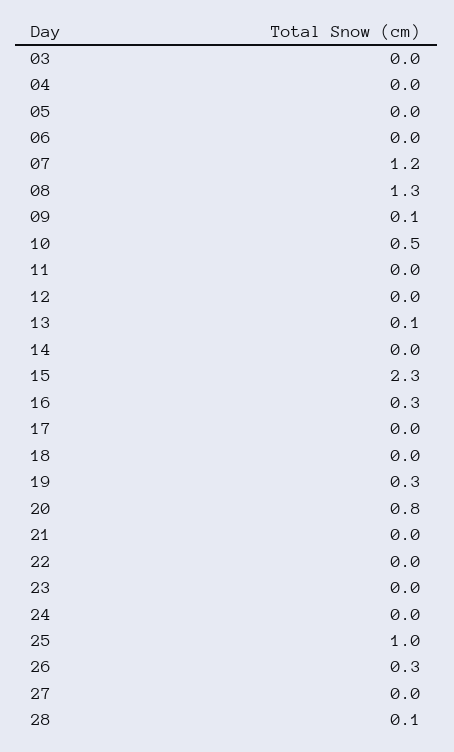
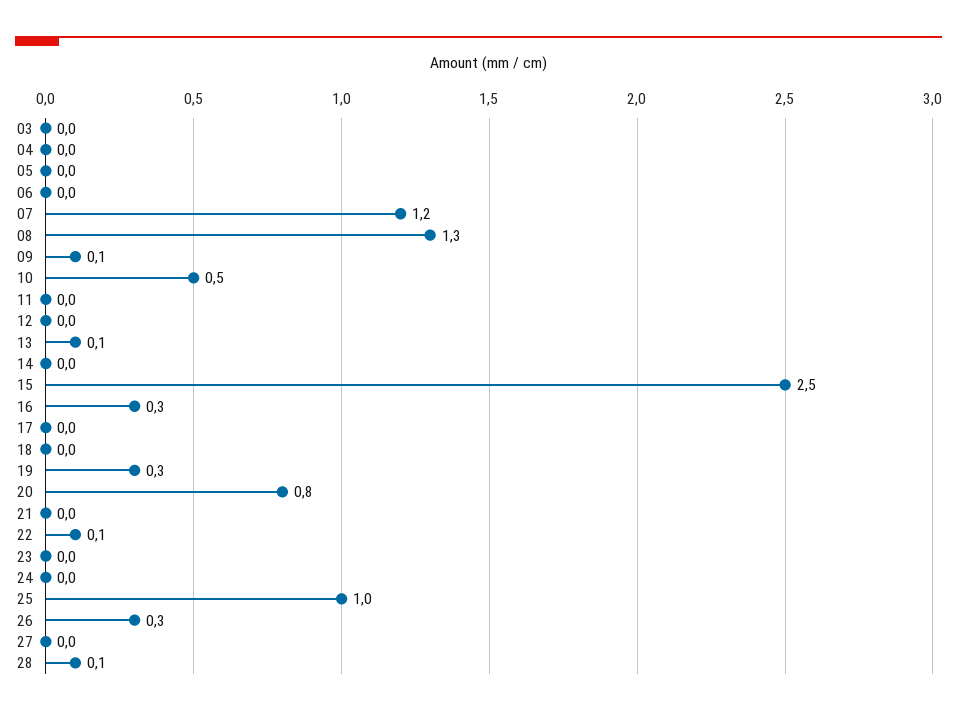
  {
    "03": 0,
    "04": 0,
    "05": 0,
    "06": 0,
    "07": 1.2,
    "08": 1.3,
    "09": 0.1,
    "10": 0.5,
    "11": 0,
    "12": 0,
    "13": 0.1,
    "14": 0,
-   "15": 2.3,
+   "15": 2.5,
    "16": 0.3,
    "17": 0,
    "18": 0,
    "19": 0.3,
    "20": 0.8,
    "21": 0,
-   "22": 0,
+   "22": 0.1,
    "23": 0,
    "24": 0,
    "25": 1,
    "26": 0.3,
    "27": 0,
    "28": 0.1
  }

